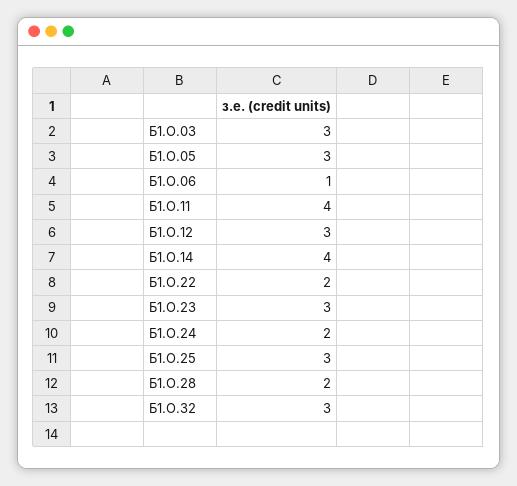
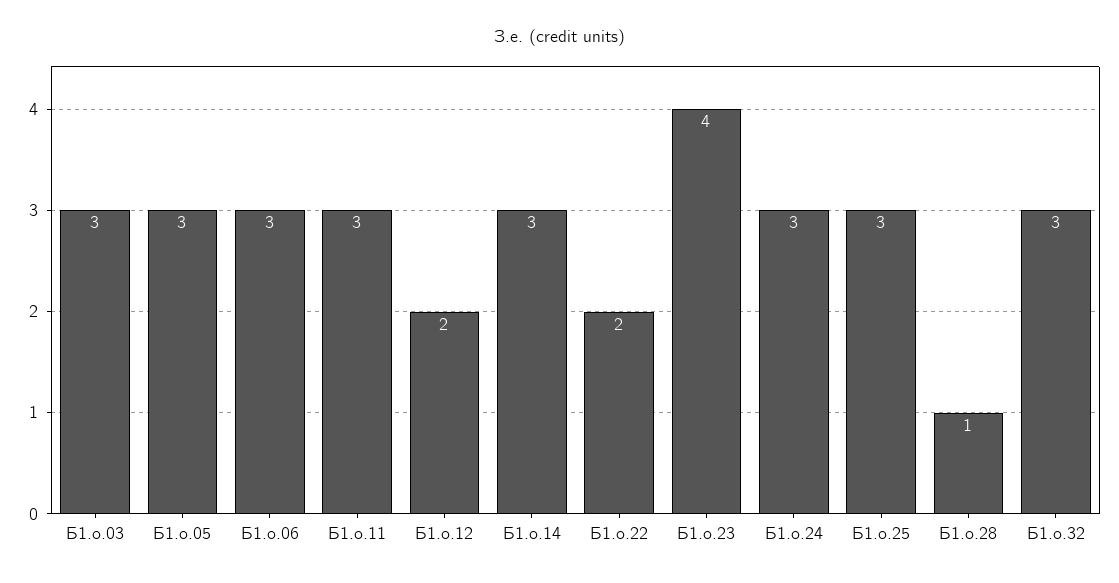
  {
    "Б1.О.03": 3,
    "Б1.О.05": 3,
-   "Б1.О.06": 1,
+   "Б1.О.06": 3,
-   "Б1.О.11": 4,
+   "Б1.О.11": 3,
-   "Б1.О.12": 3,
+   "Б1.О.12": 2,
-   "Б1.О.14": 4,
+   "Б1.О.14": 3,
    "Б1.О.22": 2,
-   "Б1.О.23": 3,
+   "Б1.О.23": 4,
-   "Б1.О.24": 2,
+   "Б1.О.24": 3,
    "Б1.О.25": 3,
-   "Б1.О.28": 2,
+   "Б1.О.28": 1,
    "Б1.О.32": 3
  }

